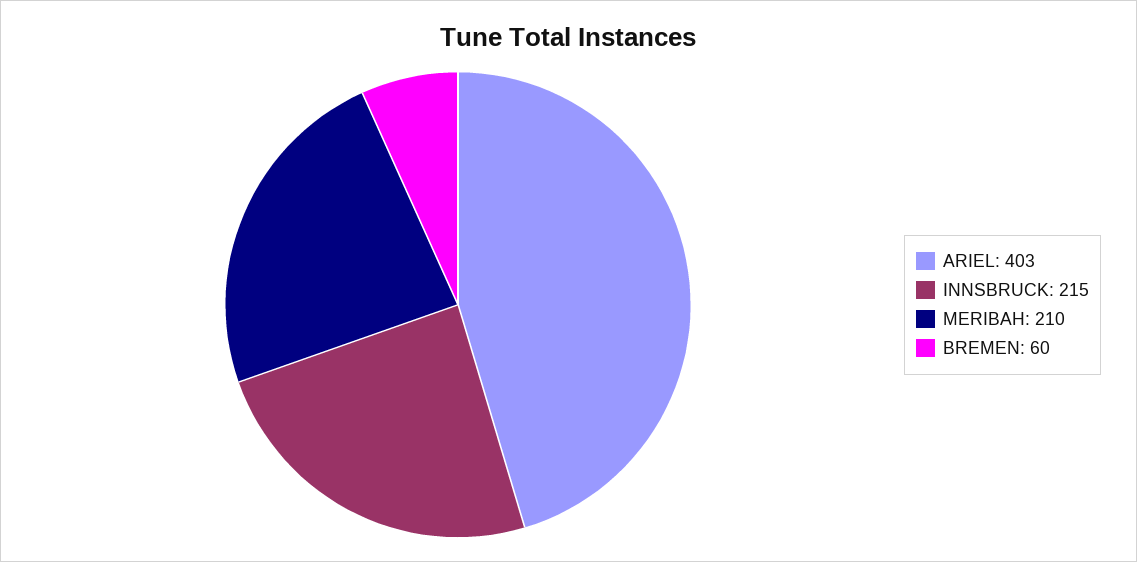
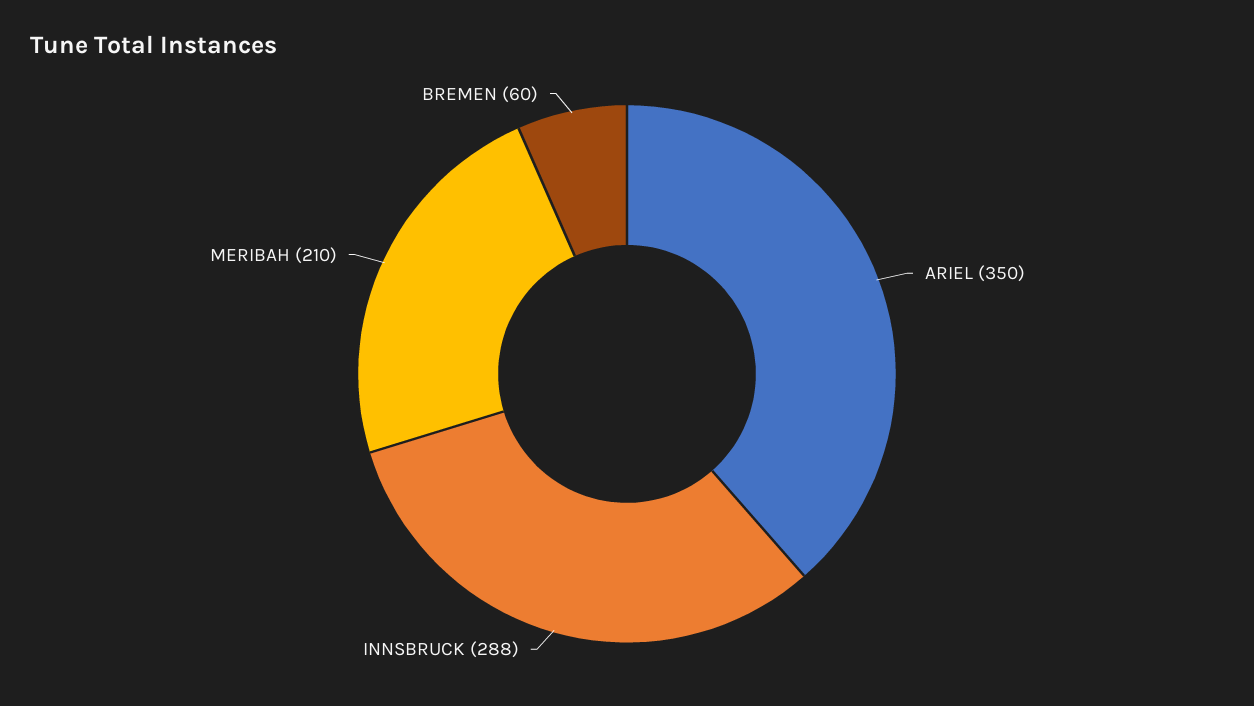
  {
-   "ARIEL": 403,
+   "ARIEL": 350,
-   "INNSBRUCK": 215,
+   "INNSBRUCK": 288,
    "MERIBAH": 210,
    "BREMEN": 60
  }

